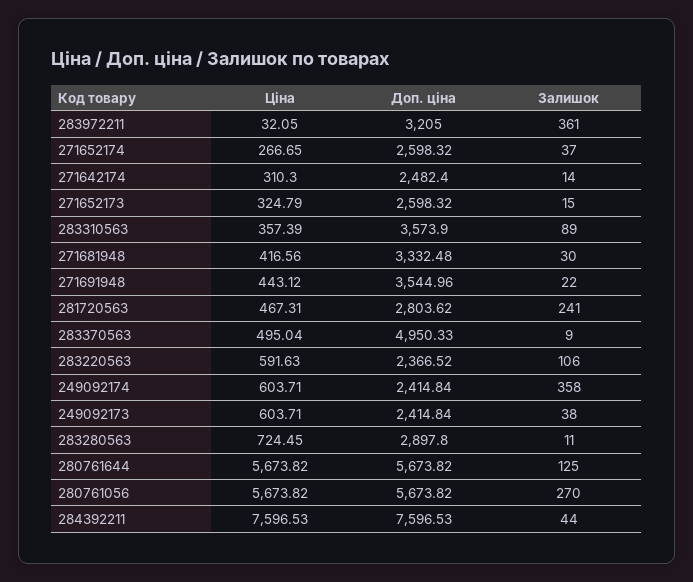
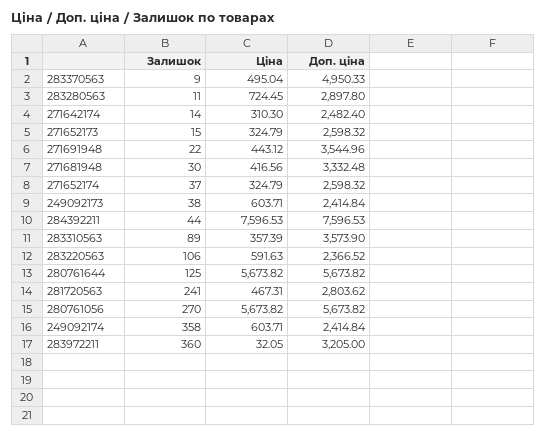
  {
    "Ціна": {
      "283972211": 32.05,
-     "271652174": 266.65,
+     "271652174": 324.79,
      "271642174": 310.3,
      "271652173": 324.79,
      "283310563": 357.39,
      "271681948": 416.56,
      "271691948": 443.12,
      "281720563": 467.31,
      "283370563": 495.04,
      "283220563": 591.63,
      "249092174": 603.71,
      "249092173": 603.71,
      "283280563": 724.45,
      "280761644": 5673.82,
      "280761056": 5673.82,
      "284392211": 7596.53
    },
    "Доп. ціна": {
      "283972211": 3205,
      "271652174": 2598.32,
      "271642174": 2482.4,
      "271652173": 2598.32,
      "283310563": 3573.9,
      "271681948": 3332.48,
      "271691948": 3544.96,
      "281720563": 2803.62,
      "283370563": 4950.33,
      "283220563": 2366.52,
      "249092174": 2414.84,
      "249092173": 2414.84,
      "283280563": 2897.8,
      "280761644": 5673.82,
      "280761056": 5673.82,
      "284392211": 7596.53
    },
    "Залишок": {
-     "283972211": 361,
+     "283972211": 360,
      "271652174": 37,
      "271642174": 14,
      "271652173": 15,
      "283310563": 89,
      "271681948": 30,
      "271691948": 22,
      "281720563": 241,
      "283370563": 9,
      "283220563": 106,
      "249092174": 358,
      "249092173": 38,
      "283280563": 11,
      "280761644": 125,
      "280761056": 270,
      "284392211": 44
    }
  }

